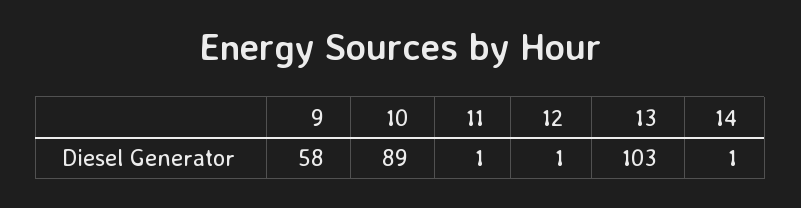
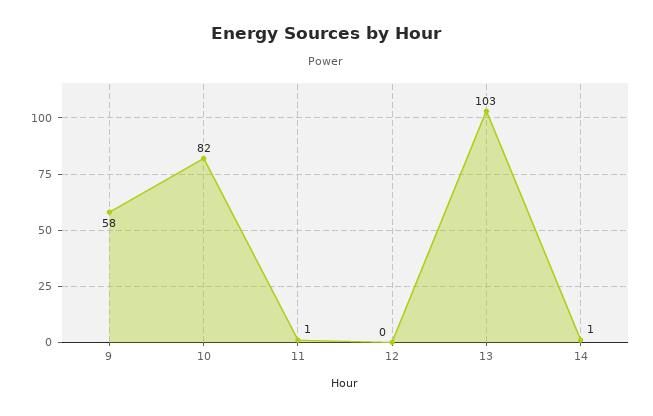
  {
    "9": 58,
-   "10": 89,
+   "10": 82,
    "11": 1,
-   "12": 1,
+   "12": 0,
    "13": 103,
    "14": 1
  }

